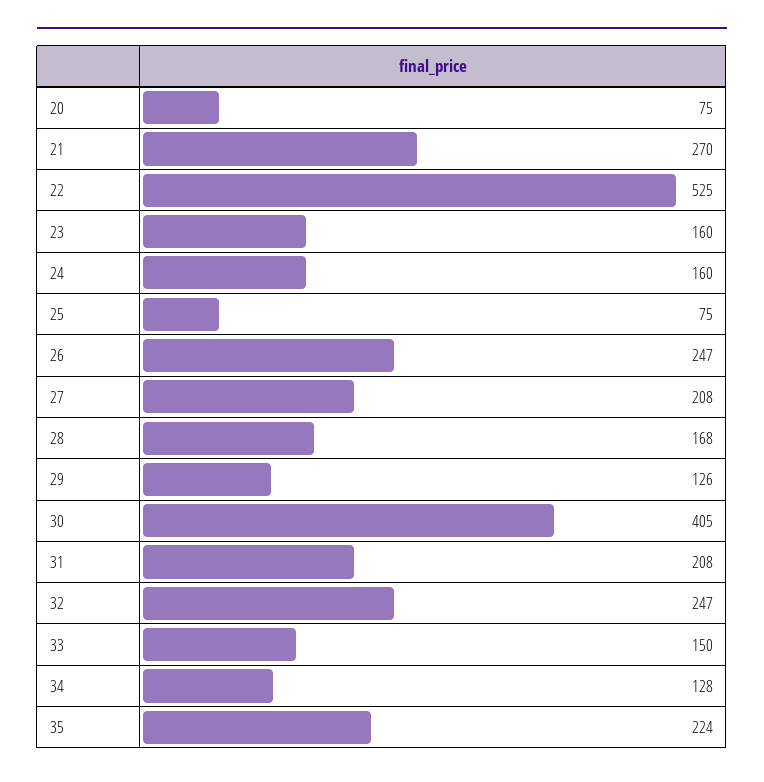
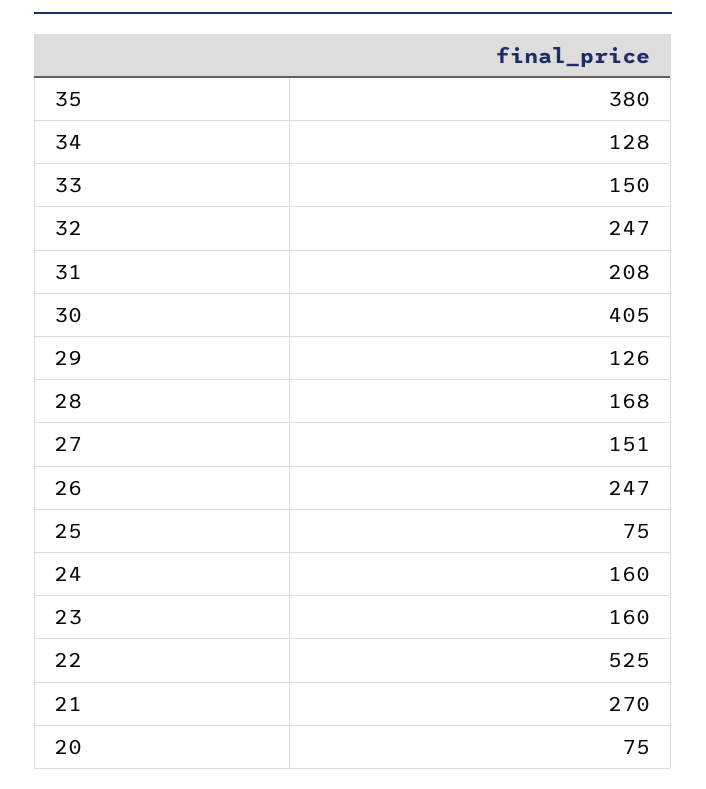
  {
    "20": 75,
    "21": 270,
    "22": 525,
    "23": 160,
    "24": 160,
    "25": 75,
    "26": 247,
-   "27": 208,
+   "27": 151,
    "28": 168,
    "29": 126,
    "30": 405,
    "31": 208,
    "32": 247,
    "33": 150,
    "34": 128,
-   "35": 224
+   "35": 380
  }

